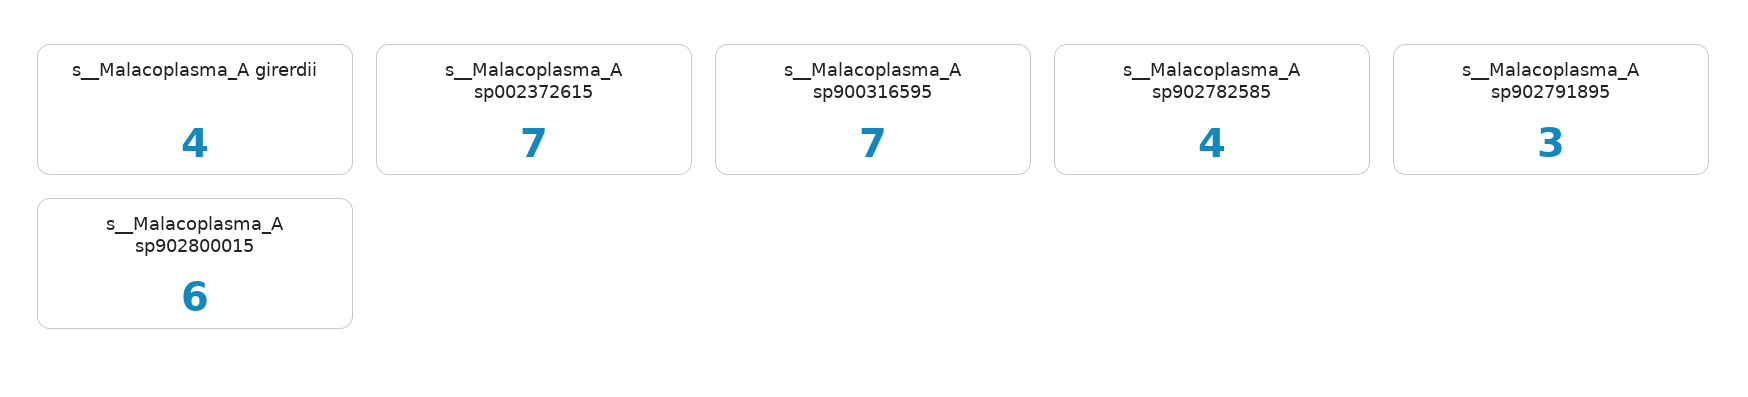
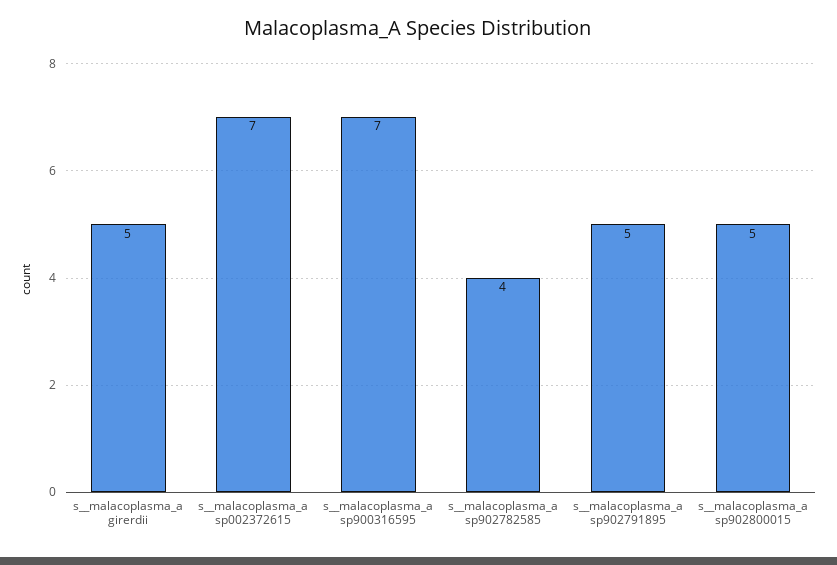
  {
-   "s__Malacoplasma_A girerdii": 4,
+   "s__Malacoplasma_A girerdii": 5,
    "s__Malacoplasma_A sp002372615": 7,
    "s__Malacoplasma_A sp900316595": 7,
    "s__Malacoplasma_A sp902782585": 4,
-   "s__Malacoplasma_A sp902791895": 3,
+   "s__Malacoplasma_A sp902791895": 5,
-   "s__Malacoplasma_A sp902800015": 6
+   "s__Malacoplasma_A sp902800015": 5
  }

